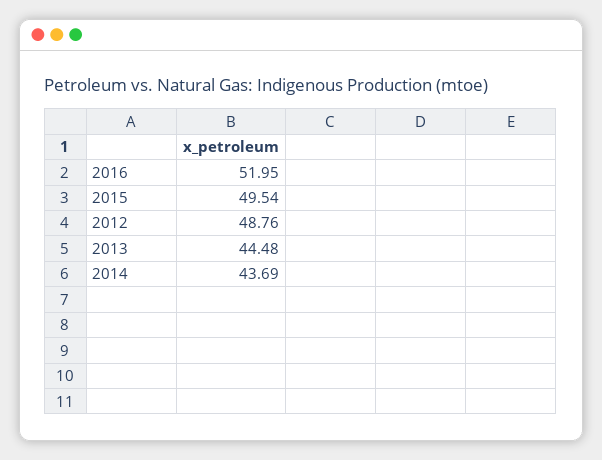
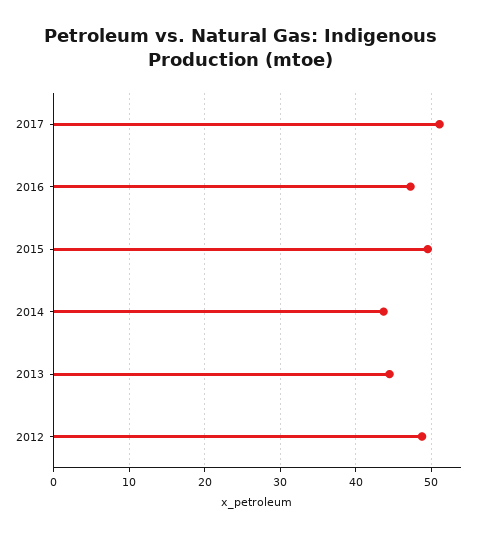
  {
-   "2016": 51.95,
+   "2016": 47,
    "2015": 49.54,
    "2012": 48.76,
    "2013": 44.48,
-   "2014": 43.69
+   "2014": 43.69,
+   "2017": 51
  }

